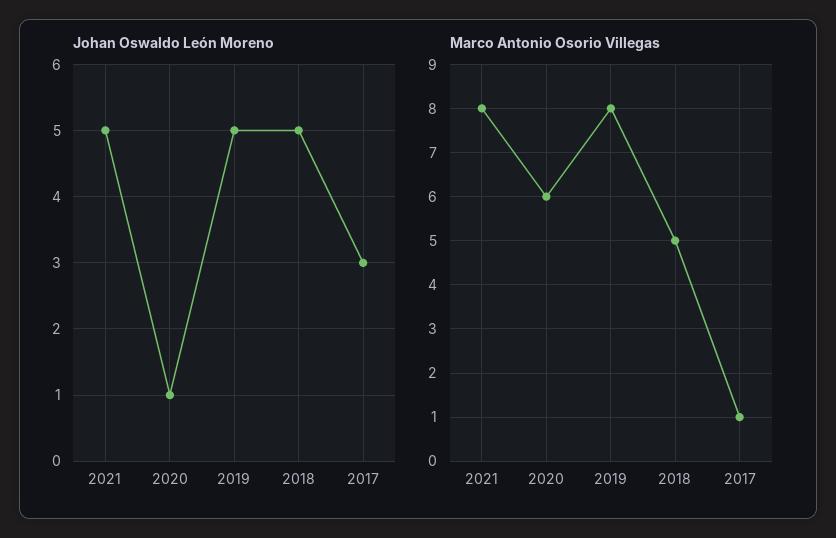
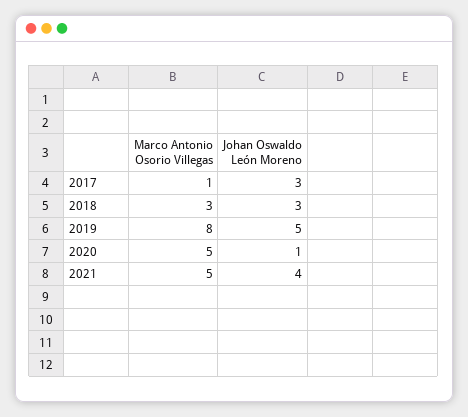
  {
    "Johan Oswaldo León Moreno": {
-     "2021": 5,
+     "2021": 4,
      "2020": 1,
      "2019": 5,
-     "2018": 5,
+     "2018": 3,
      "2017": 3
    },
    "Marco Antonio Osorio Villegas": {
-     "2021": 8,
+     "2021": 5,
-     "2020": 6,
+     "2020": 5,
      "2019": 8,
-     "2018": 5,
+     "2018": 3,
      "2017": 1
    }
  }

